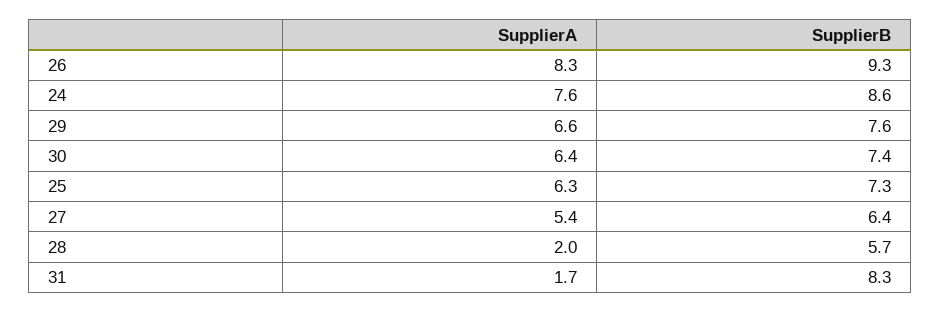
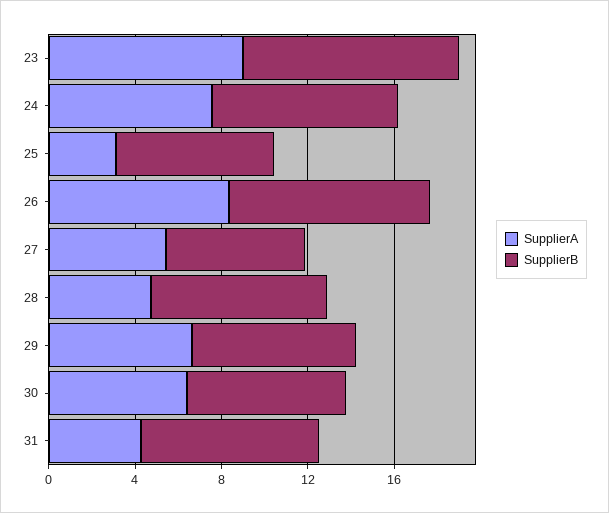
  {
    "SupplierA": {
      "26": 8.3,
      "24": 7.6,
      "29": 6.6,
      "30": 6.4,
-     "25": 6.3,
+     "25": 3,
      "27": 5.4,
-     "28": 2,
+     "28": 5,
-     "31": 1.7
+     "31": 4,
+     "23": 9
    },
    "SupplierB": {
      "26": 9.3,
      "24": 8.6,
      "29": 7.6,
      "30": 7.4,
      "25": 7.3,
      "27": 6.4,
-     "28": 5.7,
+     "28": 8,
-     "31": 8.3
+     "31": 8.3,
+     "23": 10
    }
  }

